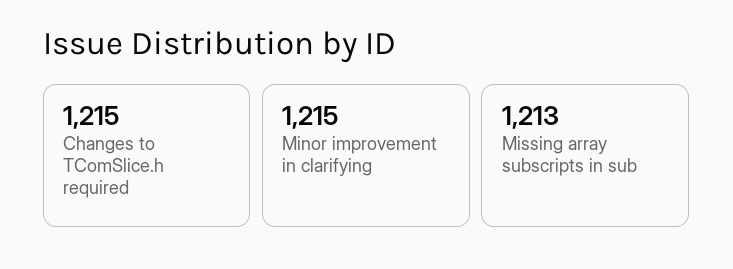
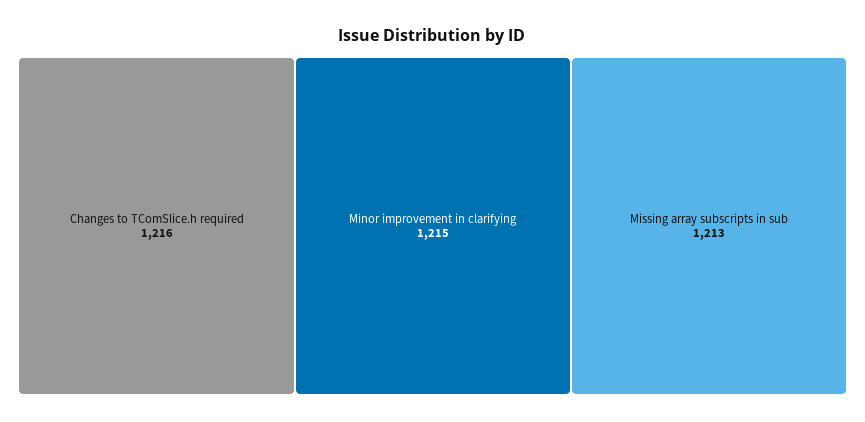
  {
-   "Changes to TComSlice.h required": 1215,
+   "Changes to TComSlice.h required": 1216,
    "Minor improvement in clarifying": 1215,
    "Missing array subscripts in sub": 1213
  }

